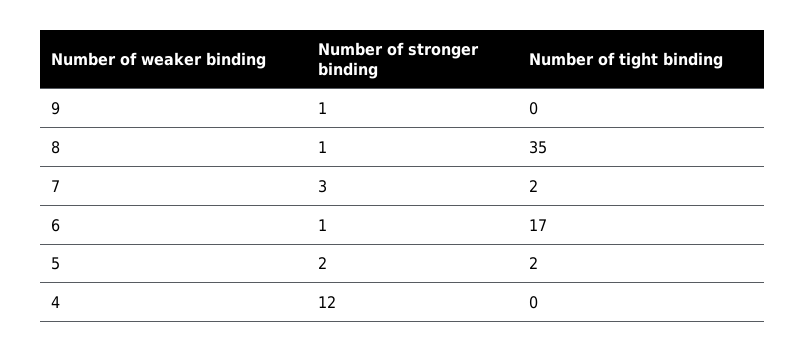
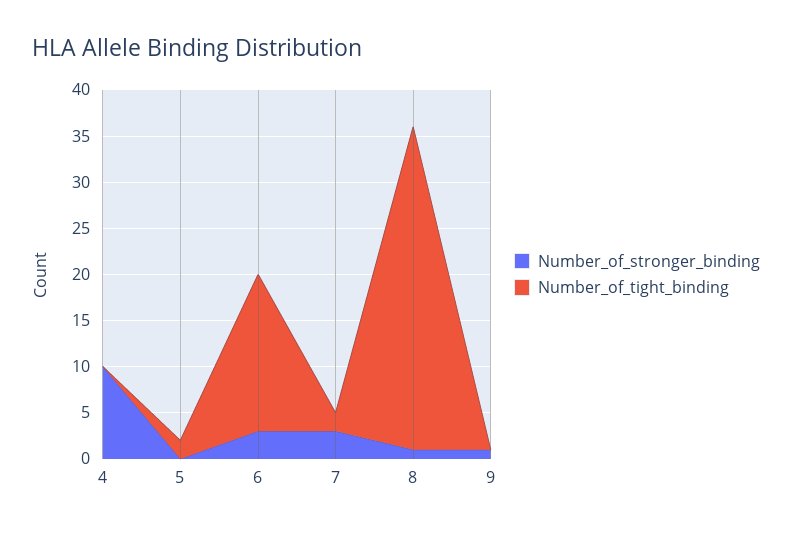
  {
    "Number of stronger binding": {
      "9": 1,
      "8": 1,
      "7": 3,
-     "6": 1,
+     "6": 3,
-     "5": 2,
+     "5": 0,
-     "4": 12
+     "4": 10
    },
    "Number of tight binding": {
      "9": 0,
      "8": 35,
      "7": 2,
      "6": 17,
      "5": 2,
      "4": 0
    }
  }

